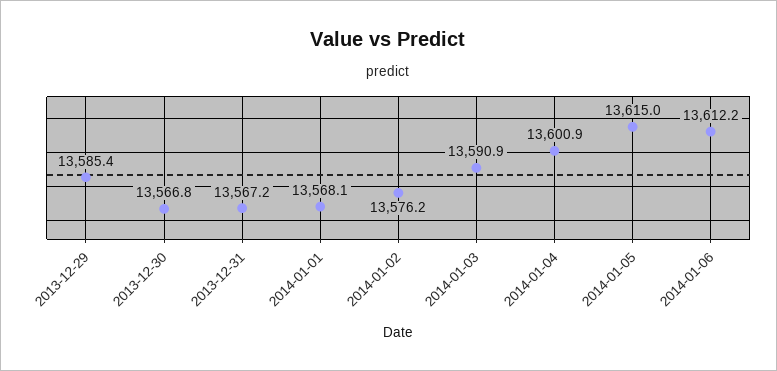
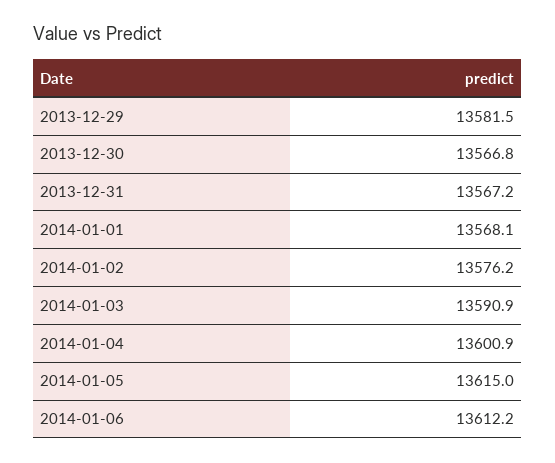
  {
-   "2013-12-29": 13585.4,
+   "2013-12-29": 13581.5,
    "2013-12-30": 13566.8,
    "2013-12-31": 13567.2,
    "2014-01-01": 13568.1,
    "2014-01-02": 13576.2,
    "2014-01-03": 13590.9,
    "2014-01-04": 13600.9,
    "2014-01-05": 13615,
    "2014-01-06": 13612.2
  }

